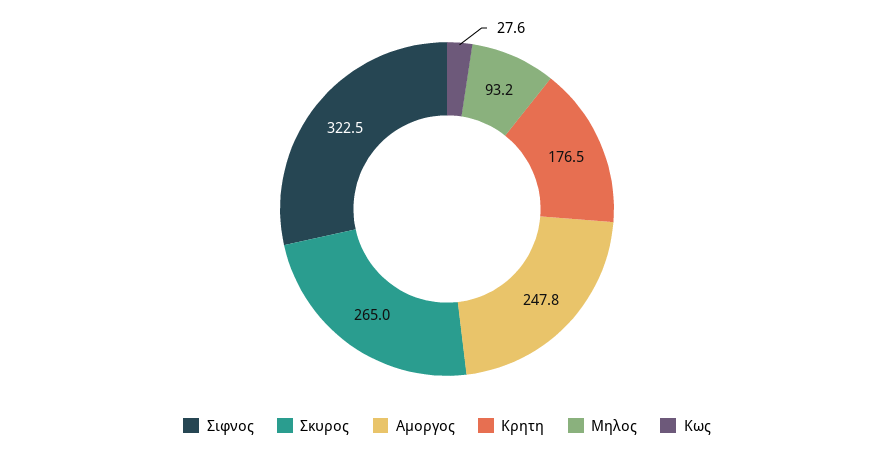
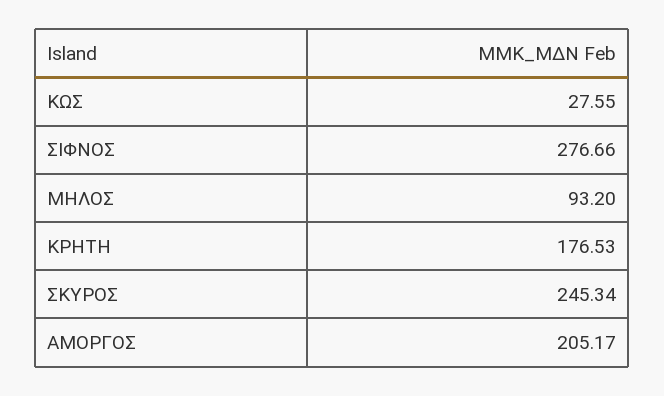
  {
-   "Σιφνος": 322.5,
+   "Σιφνος": 276.66,
-   "Σκυρος": 265,
+   "Σκυρος": 245.34,
-   "Αμοργος": 247.8,
+   "Αμοργος": 205.17,
    "Κρητη": 176.53,
    "Μηλος": 93.2,
    "Κως": 27.55
  }

